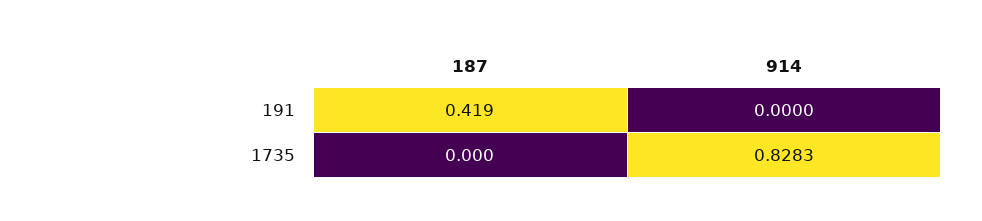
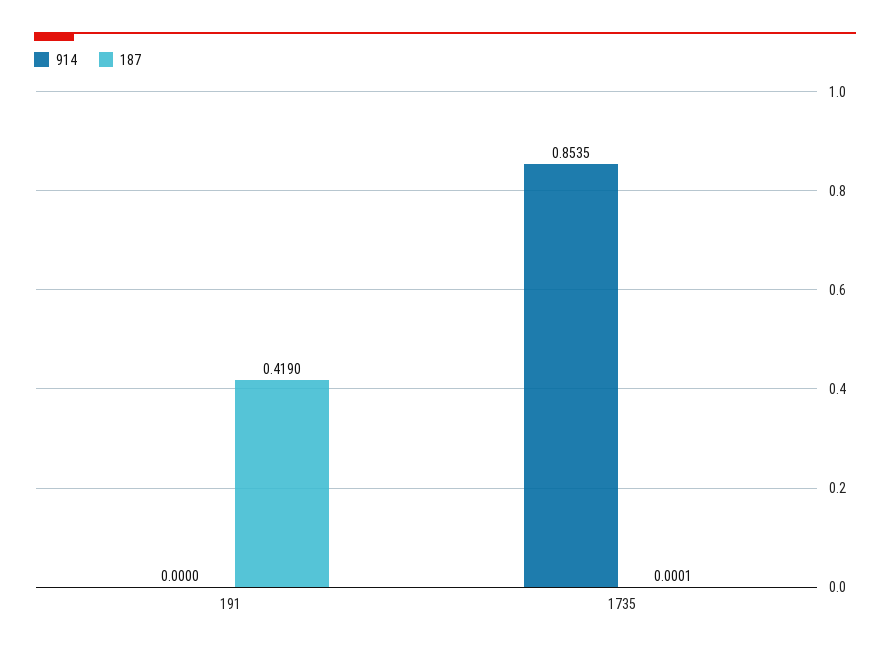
  {
    "187": {
      "191": 0.419,
-     "1735": 0
+     "1735": 0.0001
    },
    "914": {
      "191": 0,
-     "1735": 0.8283
+     "1735": 0.8535
    }
  }

